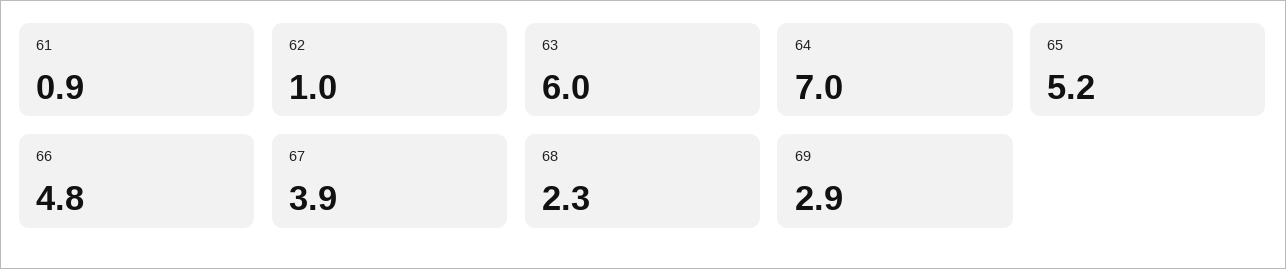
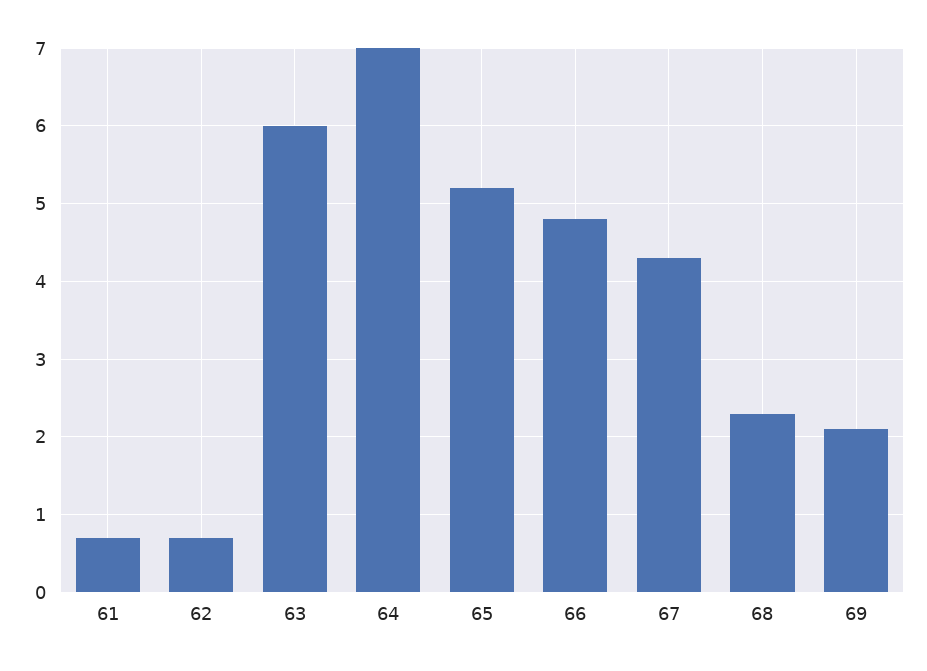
  {
-   "61": 0.9,
+   "61": 0.7,
-   "62": 1,
+   "62": 0.7,
    "63": 6,
    "64": 7,
    "65": 5.2,
    "66": 4.8,
-   "67": 3.9,
+   "67": 4.3,
    "68": 2.3,
-   "69": 2.9
+   "69": 2.1
  }

